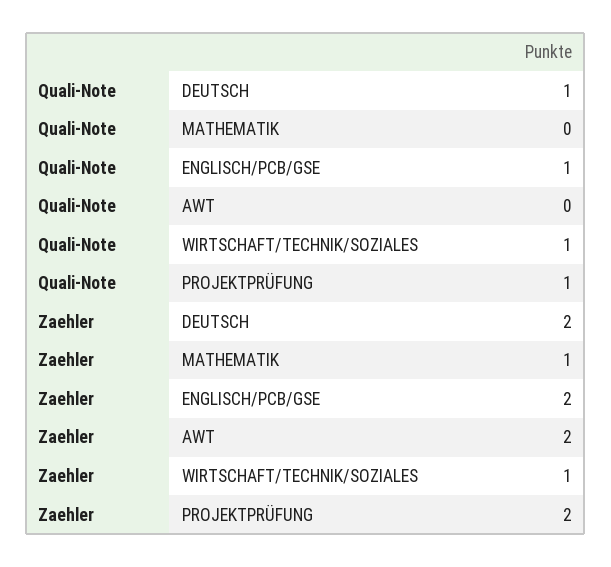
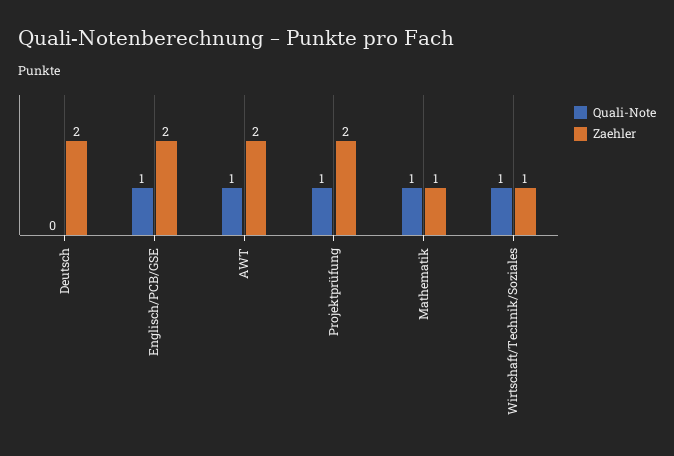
  {
    "Quali-Note": {
-     "DEUTSCH": 1,
+     "DEUTSCH": 0,
-     "MATHEMATIK": 0,
+     "MATHEMATIK": 1,
      "ENGLISCH/PCB/GSE": 1,
-     "AWT": 0,
+     "AWT": 1,
      "WIRTSCHAFT/TECHNIK/SOZIALES": 1,
      "PROJEKTPRÜFUNG": 1
    },
    "Zaehler": {
      "DEUTSCH": 2,
      "MATHEMATIK": 1,
      "ENGLISCH/PCB/GSE": 2,
      "AWT": 2,
      "WIRTSCHAFT/TECHNIK/SOZIALES": 1,
      "PROJEKTPRÜFUNG": 2
    }
  }

